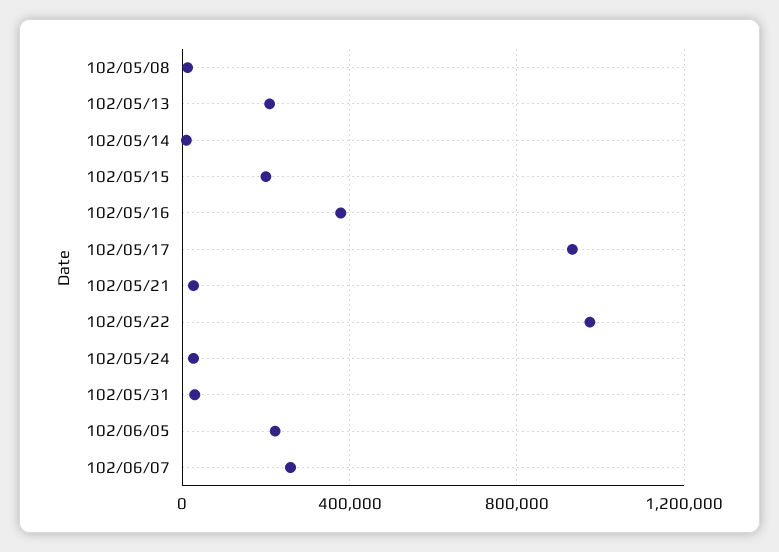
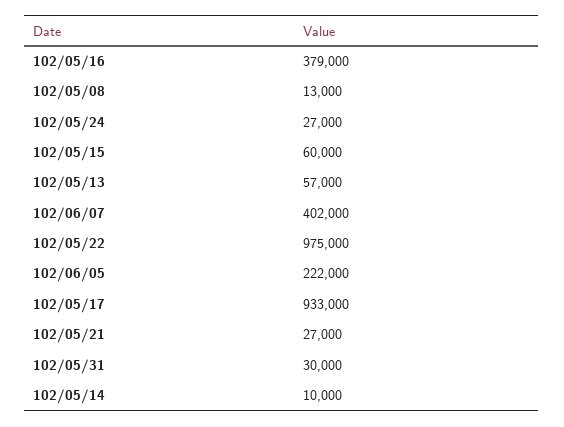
  {
    "102/05/08": 13000,
-   "102/05/13": 200000,
+   "102/05/13": 57000,
    "102/05/14": 10000,
-   "102/05/15": 200000,
+   "102/05/15": 60000,
    "102/05/16": 379000,
    "102/05/17": 933000,
    "102/05/21": 27000,
    "102/05/22": 975000,
    "102/05/24": 27000,
    "102/05/31": 30000,
    "102/06/05": 222000,
-   "102/06/07": 250000
+   "102/06/07": 402000
  }

